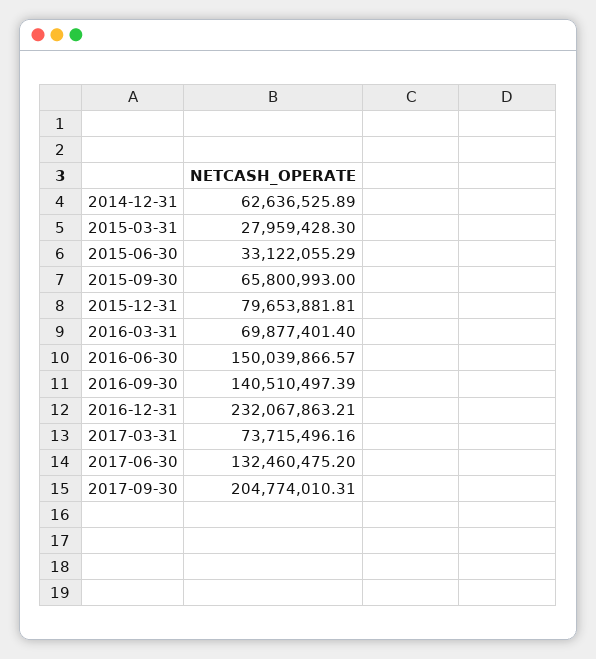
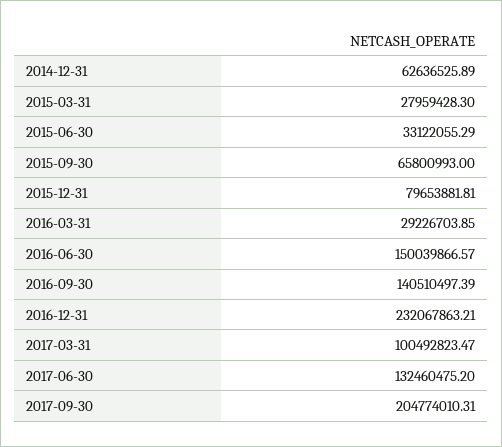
  {
    "2014-12-31": 62636525.89,
    "2015-03-31": 27959428.3,
    "2015-06-30": 33122055.29,
    "2015-09-30": 65800993,
    "2015-12-31": 79653881.81,
-   "2016-03-31": 69877401.4,
+   "2016-03-31": 29226703.85,
    "2016-06-30": 150039866.57,
    "2016-09-30": 140510497.39,
    "2016-12-31": 232067863.21,
-   "2017-03-31": 73715496.16,
+   "2017-03-31": 100492823.47,
    "2017-06-30": 132460475.2,
    "2017-09-30": 204774010.31
  }

